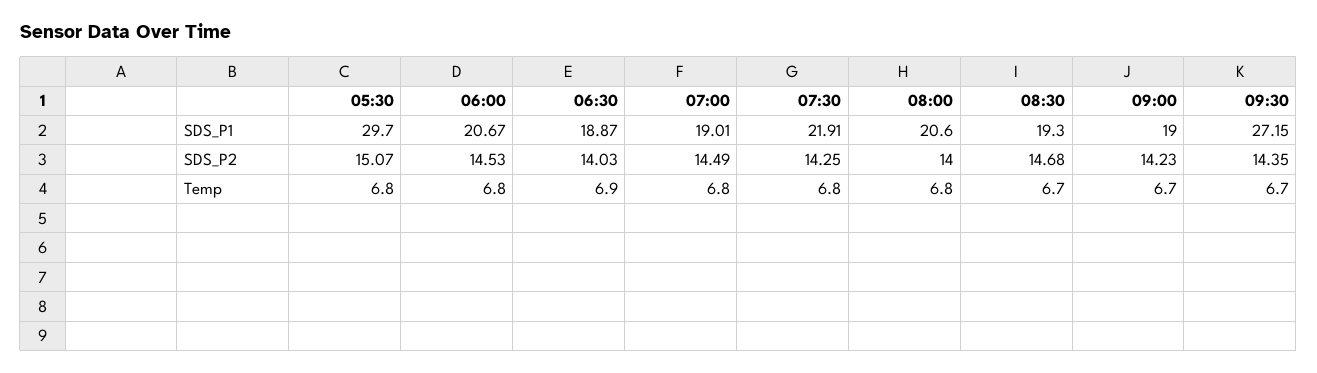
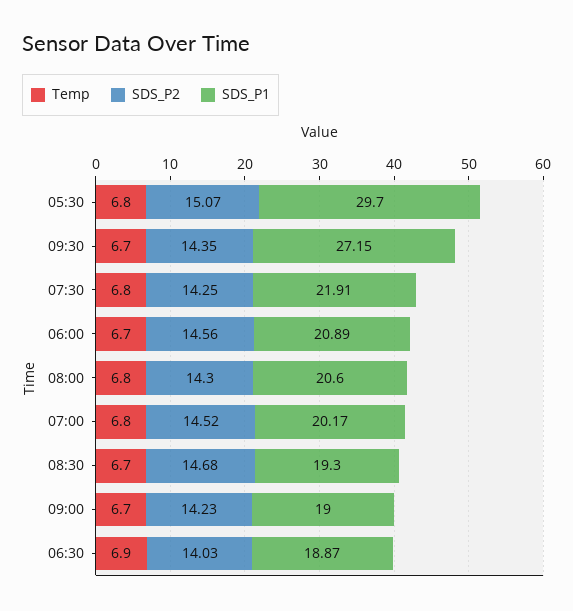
  {
    "SDS_P1": {
      "05:30": 29.7,
-     "06:00": 20.67,
+     "06:00": 20.89,
      "06:30": 18.87,
-     "07:00": 19.01,
+     "07:00": 20.17,
      "07:30": 21.91,
      "08:00": 20.6,
      "08:30": 19.3,
      "09:00": 19,
      "09:30": 27.15
    },
    "SDS_P2": {
      "05:30": 15.07,
-     "06:00": 14.53,
+     "06:00": 14.56,
      "06:30": 14.03,
-     "07:00": 14.49,
+     "07:00": 14.52,
      "07:30": 14.25,
-     "08:00": 14,
+     "08:00": 14.3,
      "08:30": 14.68,
      "09:00": 14.23,
      "09:30": 14.35
    },
    "Temp": {
      "05:30": 6.8,
-     "06:00": 6.8,
+     "06:00": 6.7,
      "06:30": 6.9,
      "07:00": 6.8,
      "07:30": 6.8,
      "08:00": 6.8,
      "08:30": 6.7,
      "09:00": 6.7,
      "09:30": 6.7
    }
  }

